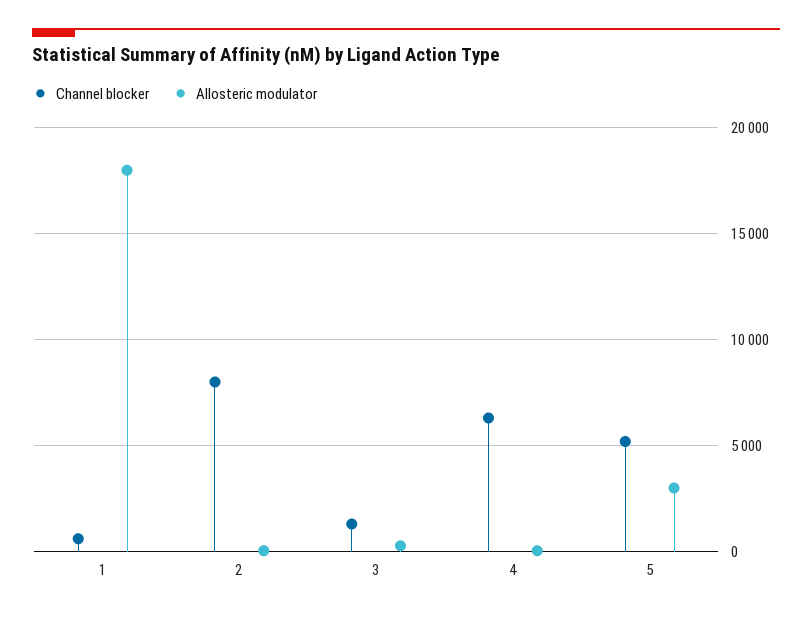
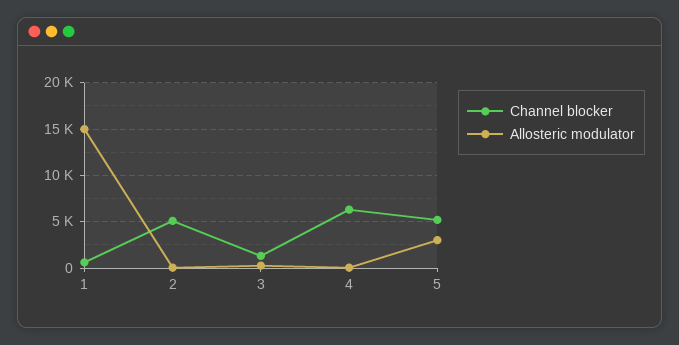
  {
    "Channel blocker": {
      "1": 500,
-     "2": 8000,
+     "2": 5000,
      "3": 1500,
      "4": 6500,
      "5": 5000
    },
    "Allosteric modulator": {
-     "1": 18000,
+     "1": 15000,
      "2": 0,
      "3": 500,
      "4": 0,
      "5": 3000
    }
  }

